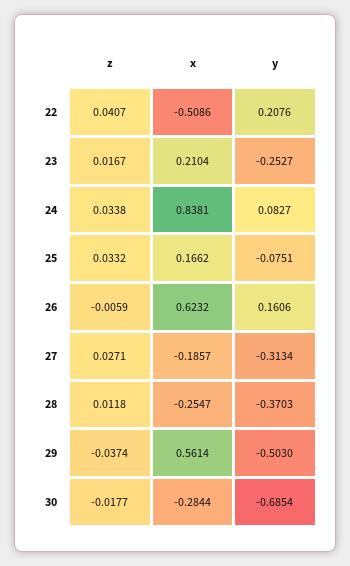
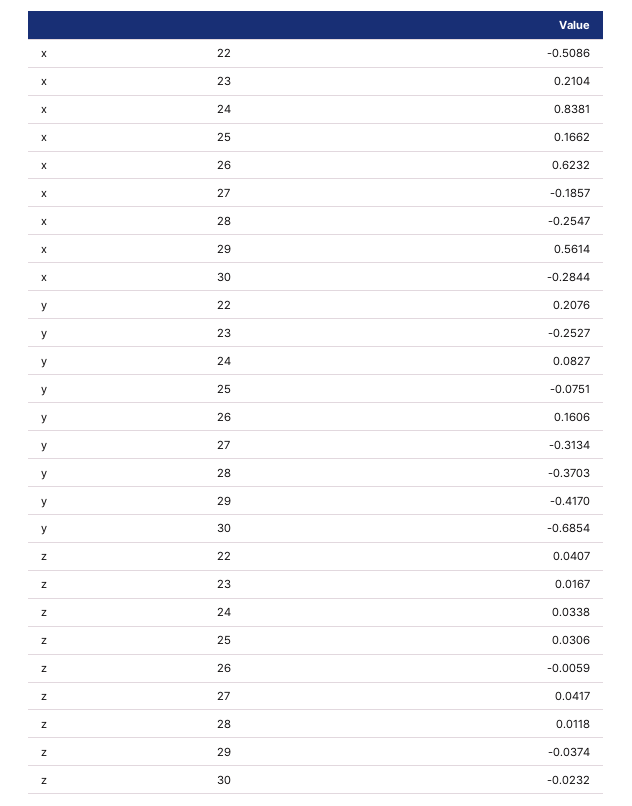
  {
    "z": {
      "22": 0.0407,
      "23": 0.0167,
      "24": 0.0338,
-     "25": 0.0332,
+     "25": 0.0306,
      "26": -0.0059,
-     "27": 0.0271,
+     "27": 0.0417,
      "28": 0.0118,
      "29": -0.0374,
-     "30": -0.0177
+     "30": -0.0232
    },
    "x": {
      "22": -0.5086,
      "23": 0.2104,
      "24": 0.8381,
      "25": 0.1662,
      "26": 0.6232,
      "27": -0.1857,
      "28": -0.2547,
      "29": 0.5614,
      "30": -0.2844
    },
    "y": {
      "22": 0.2076,
      "23": -0.2527,
      "24": 0.0827,
      "25": -0.0751,
      "26": 0.1606,
      "27": -0.3134,
      "28": -0.3703,
-     "29": -0.503,
+     "29": -0.417,
      "30": -0.6854
    }
  }

